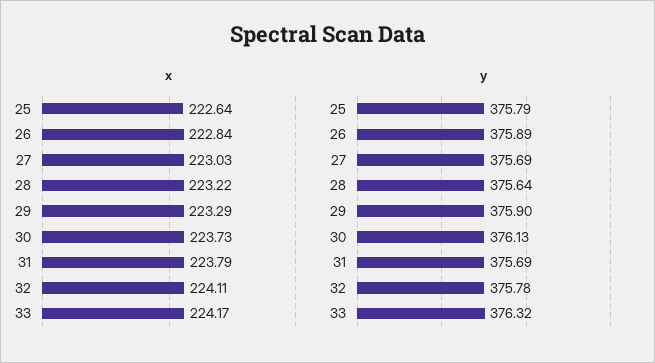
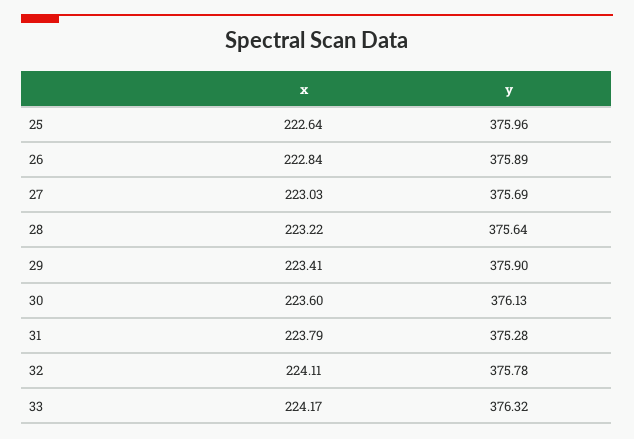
  {
    "x": {
      "25": 222.64,
      "26": 222.84,
      "27": 223.03,
      "28": 223.22,
-     "29": 223.29,
+     "29": 223.41,
-     "30": 223.73,
+     "30": 223.6,
      "31": 223.79,
      "32": 224.11,
      "33": 224.17
    },
    "y": {
-     "25": 375.79,
+     "25": 375.96,
      "26": 375.89,
      "27": 375.69,
      "28": 375.64,
      "29": 375.9,
      "30": 376.13,
-     "31": 375.69,
+     "31": 375.28,
      "32": 375.78,
      "33": 376.32
    }
  }

